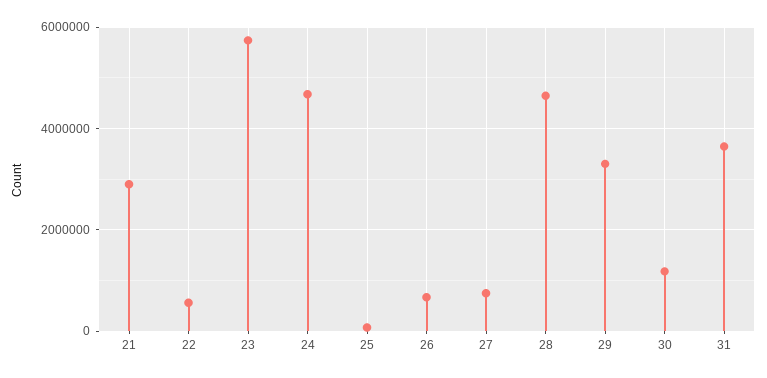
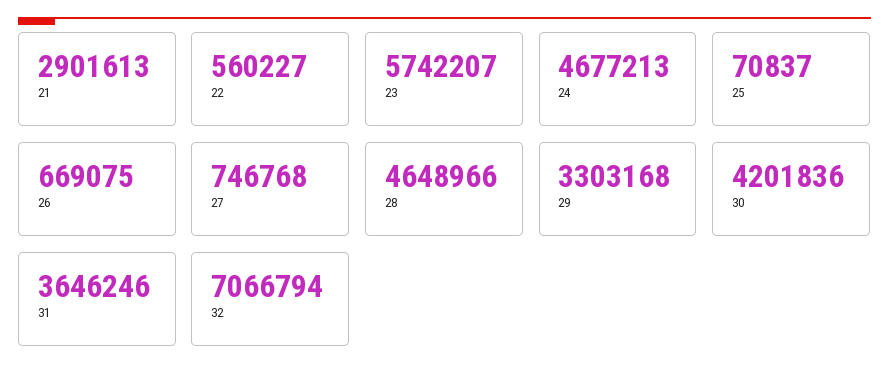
  {
    "21": 2901613,
    "22": 560227,
    "23": 5742207,
    "24": 4677213,
    "25": 70837,
    "26": 669075,
    "27": 746768,
    "28": 4648966,
    "29": 3303168,
-   "30": 1200000,
+   "30": 4201836,
-   "31": 3646246
+   "31": 3646246,
+   "32": 7066794
  }

